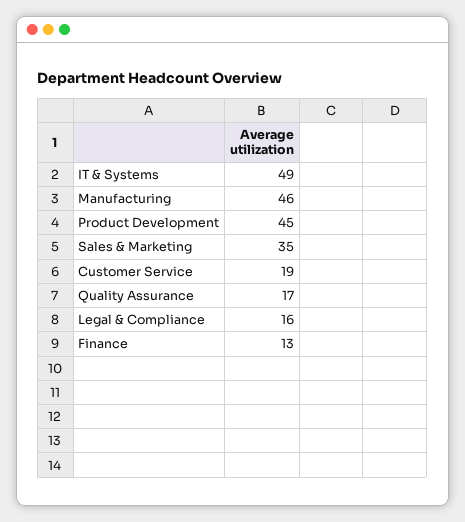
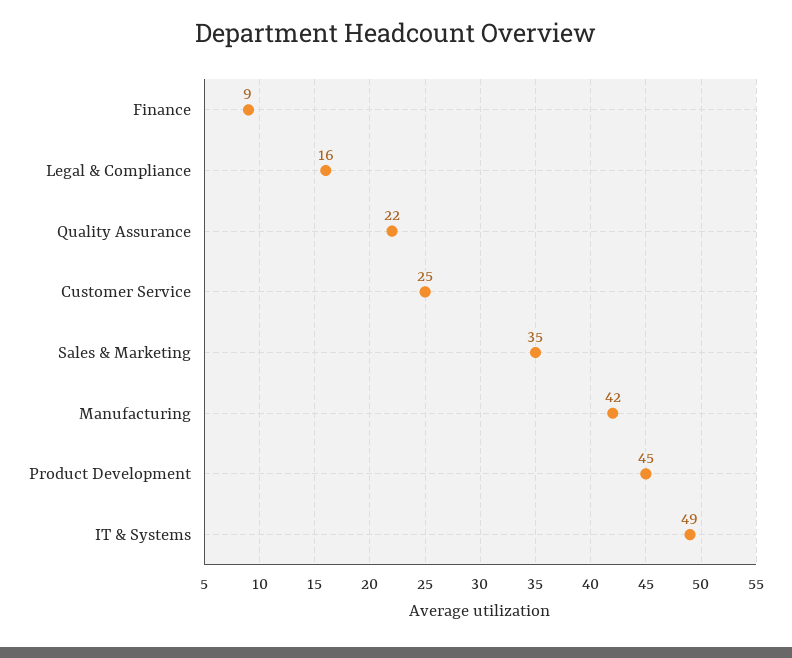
  {
    "IT & Systems": 49,
-   "Manufacturing": 46,
+   "Manufacturing": 42,
    "Product Development": 45,
    "Sales & Marketing": 35,
-   "Customer Service": 19,
+   "Customer Service": 25,
-   "Quality Assurance": 17,
+   "Quality Assurance": 22,
    "Legal & Compliance": 16,
-   "Finance": 13
+   "Finance": 9
  }

